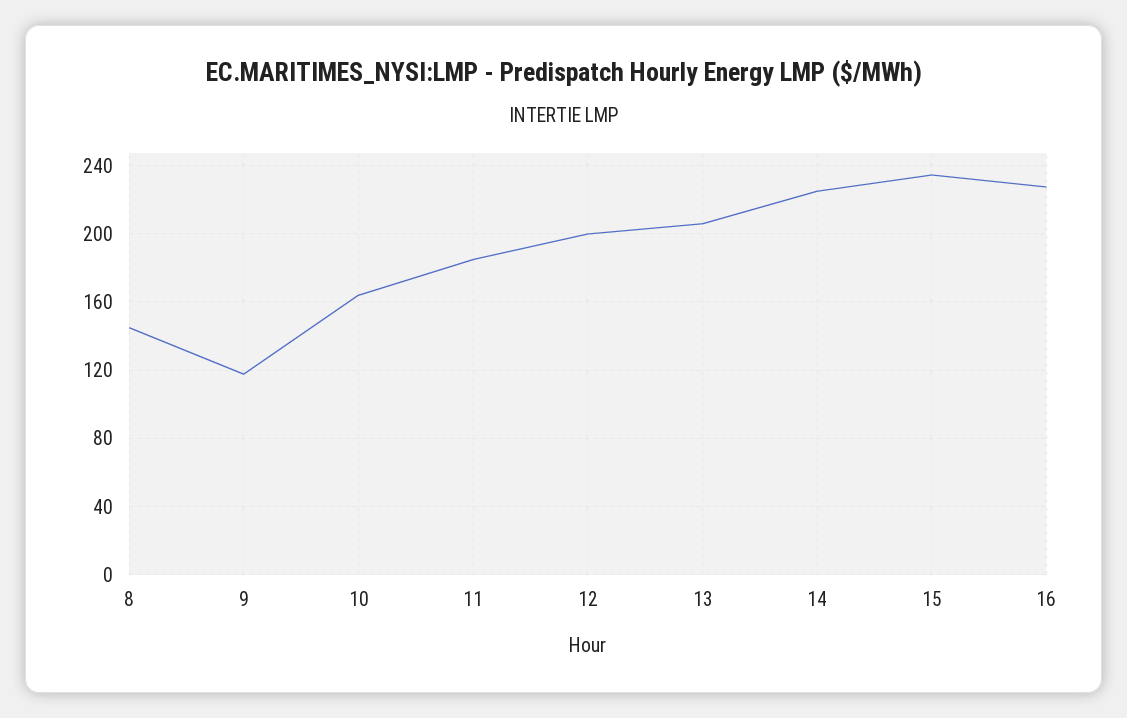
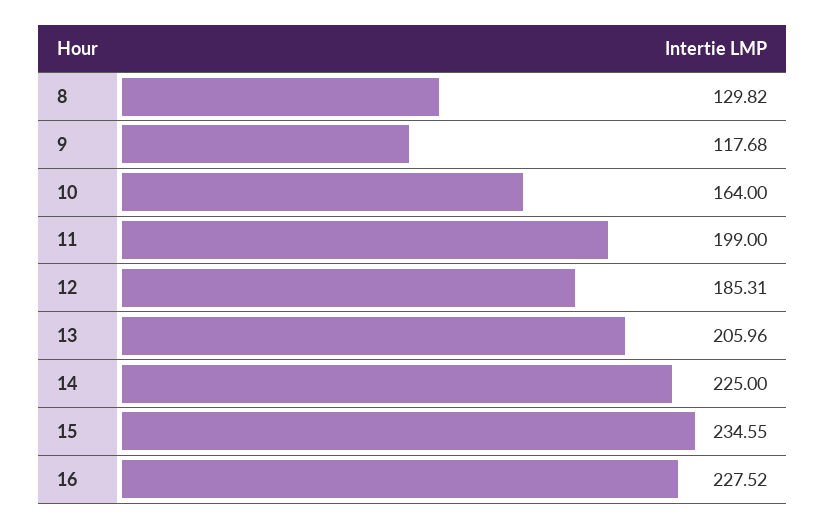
  {
-   "8": 145,
+   "8": 129.82,
    "9": 117.68,
    "10": 164,
-   "11": 185,
+   "11": 199,
-   "12": 200,
+   "12": 185.31,
    "13": 205.96,
    "14": 225,
    "15": 234.55,
    "16": 227.52
  }

